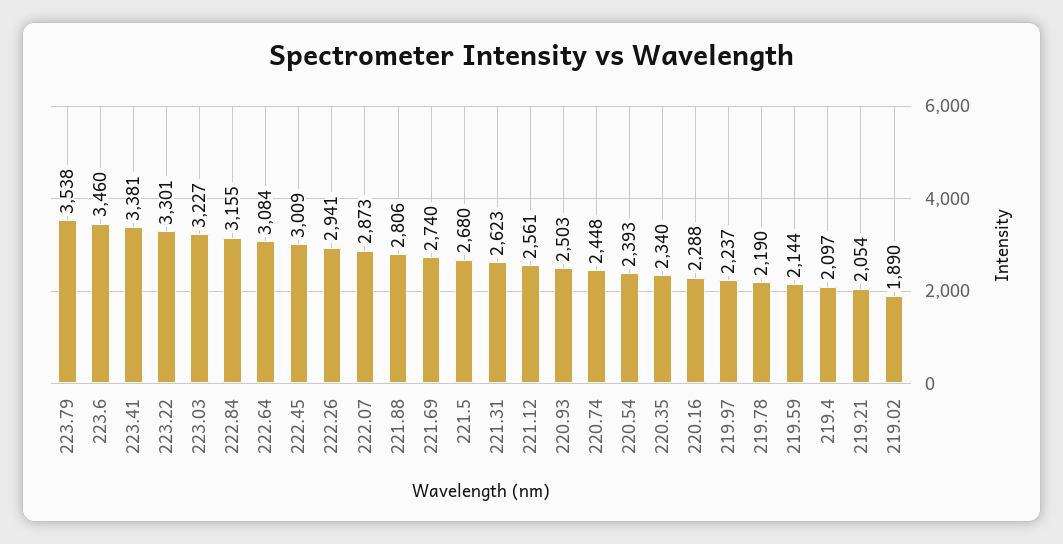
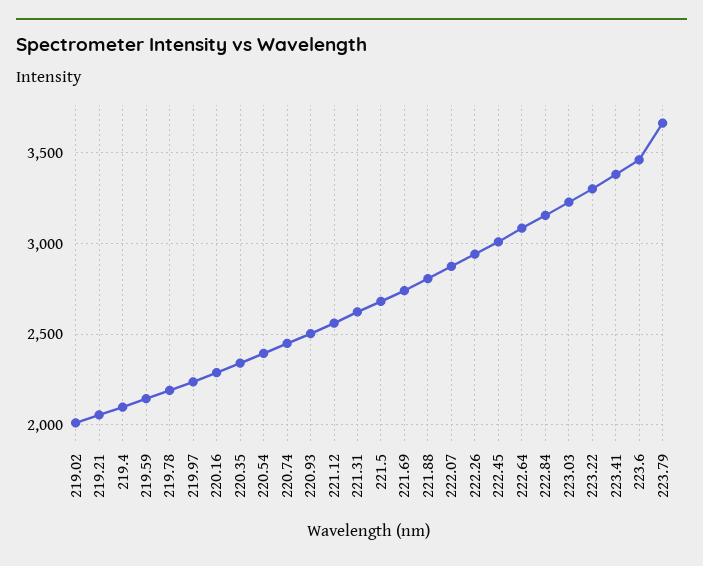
  {
-   "223.79": 3538,
+   "223.79": 3650,
    "223.6": 3460,
    "223.41": 3381,
    "223.22": 3301,
    "223.03": 3227,
    "222.84": 3155,
    "222.64": 3084,
    "222.45": 3009,
    "222.26": 2941,
    "222.07": 2873,
    "221.88": 2806,
    "221.69": 2740,
    "221.5": 2680,
    "221.31": 2623,
    "221.12": 2561,
    "220.93": 2503,
    "220.74": 2448,
    "220.54": 2393,
    "220.35": 2340,
    "220.16": 2288,
    "219.97": 2237,
    "219.78": 2190,
    "219.59": 2144,
    "219.4": 2097,
    "219.21": 2054,
-   "219.02": 1890
+   "219.02": 2000
  }

